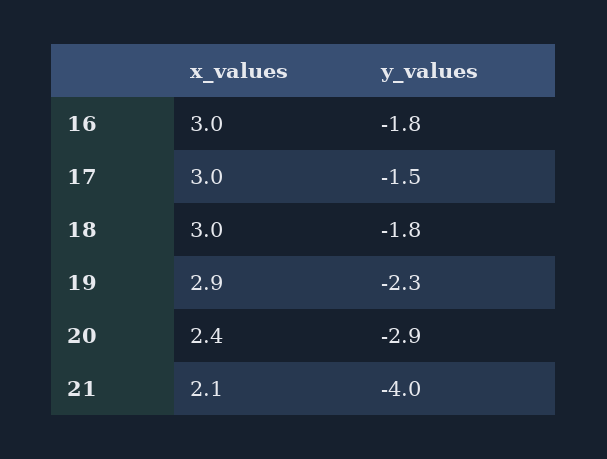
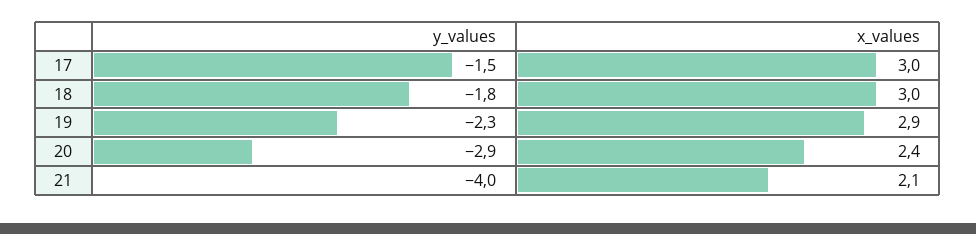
  {
    "x_values": {
-     "16": 3,
      "17": 3,
      "18": 3,
      "19": 2.9,
      "20": 2.4,
      "21": 2.1
    },
    "y_values": {
-     "16": -1.8,
      "17": -1.5,
      "18": -1.8,
      "19": -2.3,
      "20": -2.9,
      "21": -4
    }
  }

